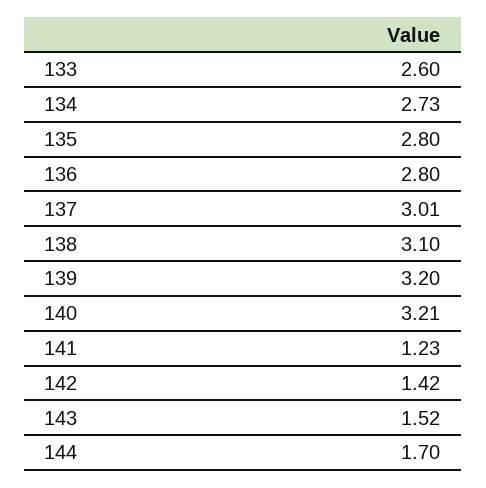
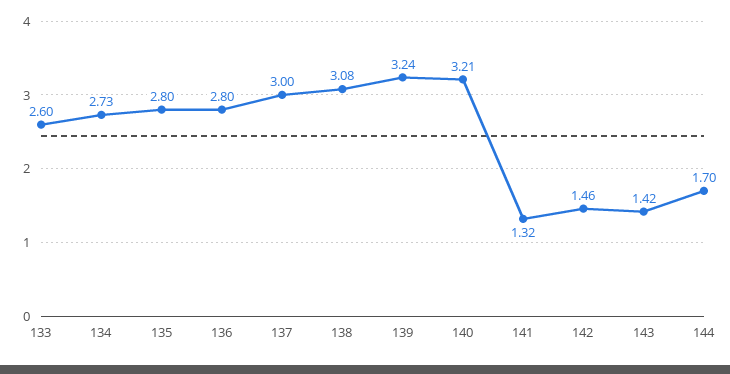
  {
    "133": 2.6,
    "134": 2.73,
    "135": 2.8,
    "136": 2.8,
-   "137": 3.01,
+   "137": 3,
-   "138": 3.1,
+   "138": 3.08,
-   "139": 3.2,
+   "139": 3.24,
    "140": 3.21,
-   "141": 1.23,
+   "141": 1.32,
-   "142": 1.42,
+   "142": 1.46,
-   "143": 1.52,
+   "143": 1.42,
    "144": 1.7
  }

